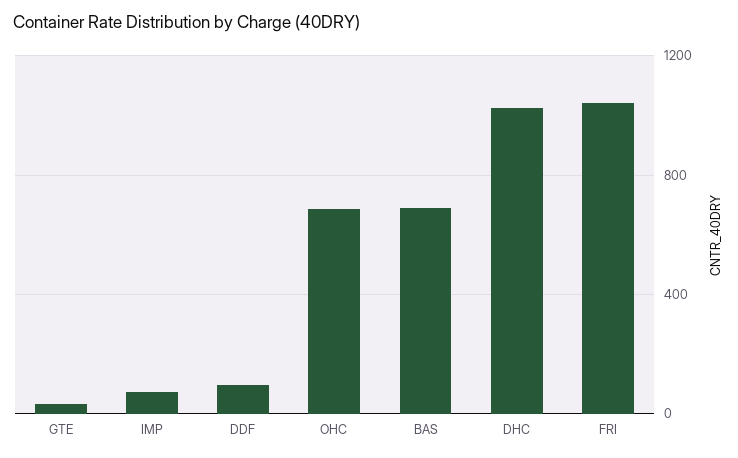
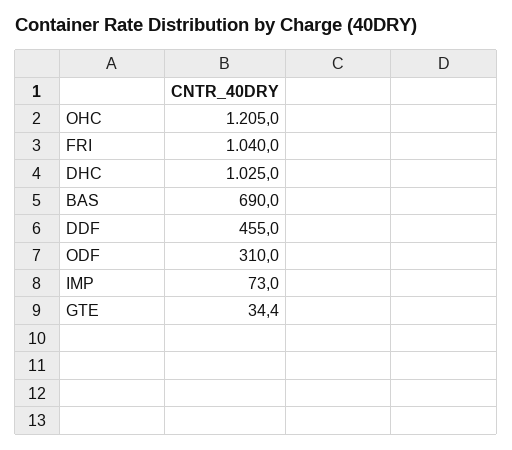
  {
    "GTE": 34.4,
    "IMP": 73,
-   "DDF": 100,
+   "DDF": 455,
-   "OHC": 700,
+   "OHC": 1205,
    "BAS": 690,
    "DHC": 1025,
-   "FRI": 1040
+   "FRI": 1040,
+   "ODF": 310
  }

